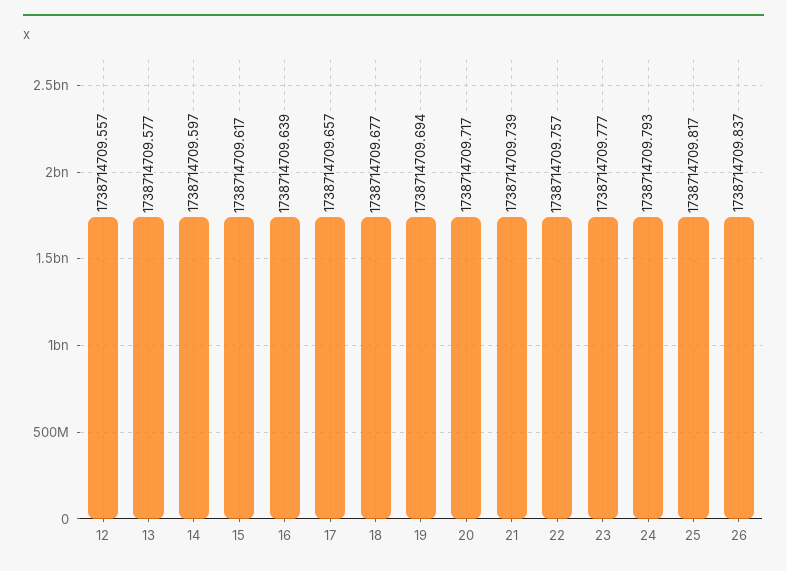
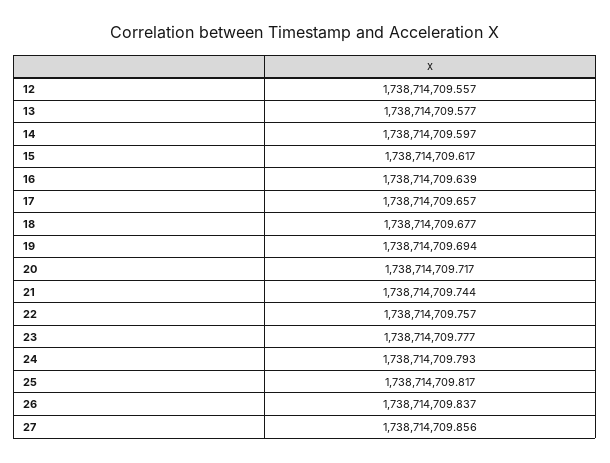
  {
    "12": 1738714709.557,
    "13": 1738714709.577,
    "14": 1738714709.597,
    "15": 1738714709.617,
    "16": 1738714709.639,
    "17": 1738714709.657,
    "18": 1738714709.677,
    "19": 1738714709.694,
    "20": 1738714709.717,
-   "21": 1738714709.739,
+   "21": 1738714709.744,
    "22": 1738714709.757,
    "23": 1738714709.777,
    "24": 1738714709.793,
    "25": 1738714709.817,
-   "26": 1738714709.837
+   "26": 1738714709.837,
+   "27": 1738714709.856
  }

